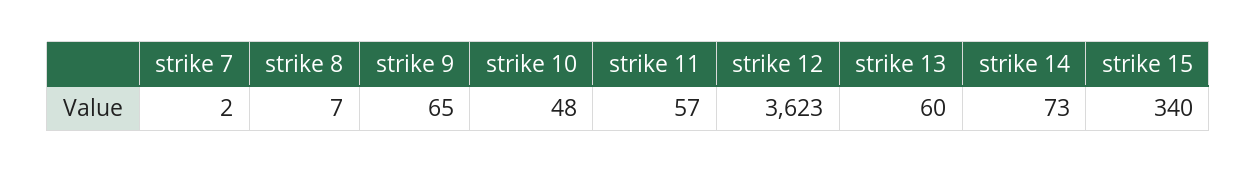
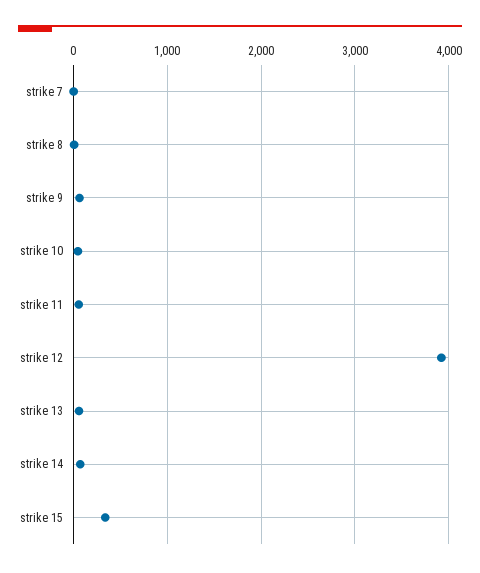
  {
    "strike 7": 2,
    "strike 8": 7,
    "strike 9": 65,
    "strike 10": 48,
    "strike 11": 57,
-   "strike 12": 3623,
+   "strike 12": 3900,
    "strike 13": 60,
    "strike 14": 73,
    "strike 15": 340
  }

